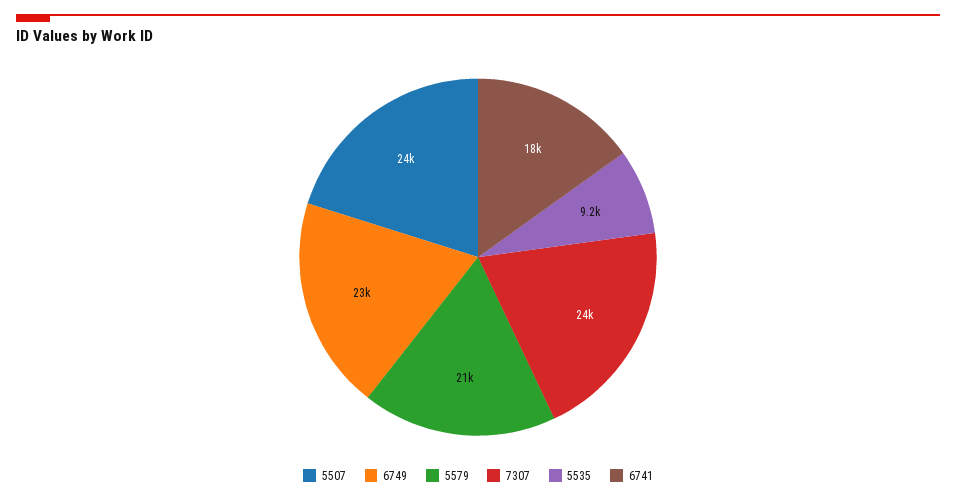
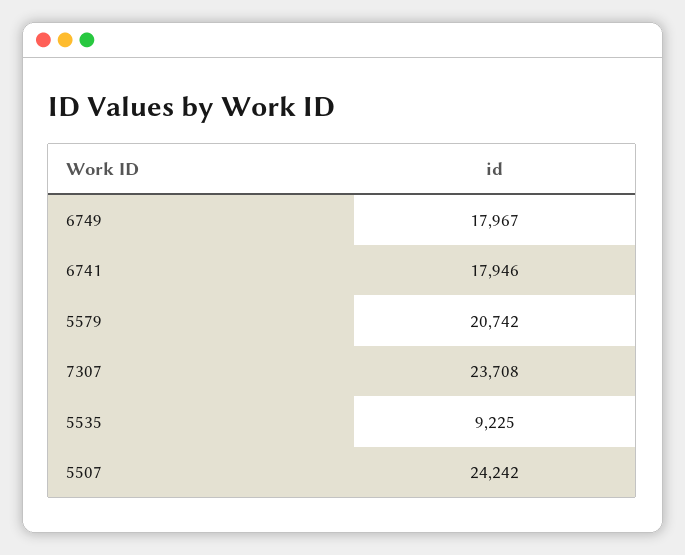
  {
    "5507": 24242,
-   "6749": 23000,
+   "6749": 17967,
    "5579": 20742,
    "7307": 23708,
    "5535": 9225,
    "6741": 17946
  }

